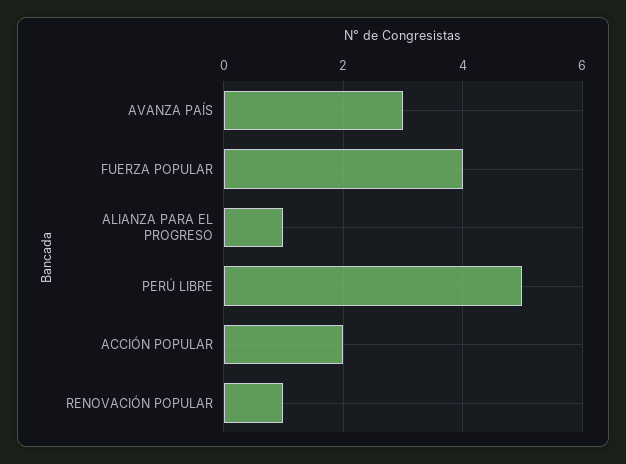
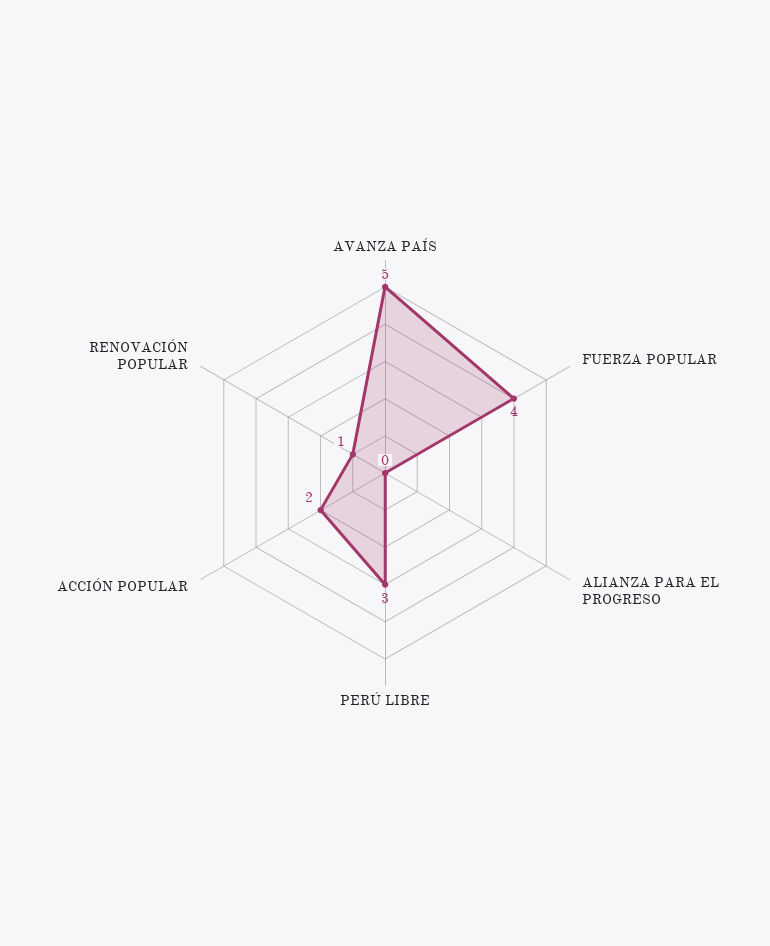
  {
-   "AVANZA PAÍS": 3,
+   "AVANZA PAÍS": 5,
    "FUERZA POPULAR": 4,
-   "ALIANZA PARA EL PROGRESO": 1,
+   "ALIANZA PARA EL PROGRESO": 0,
-   "PERÚ LIBRE": 5,
+   "PERÚ LIBRE": 3,
    "ACCIÓN POPULAR": 2,
    "RENOVACIÓN POPULAR": 1
  }

